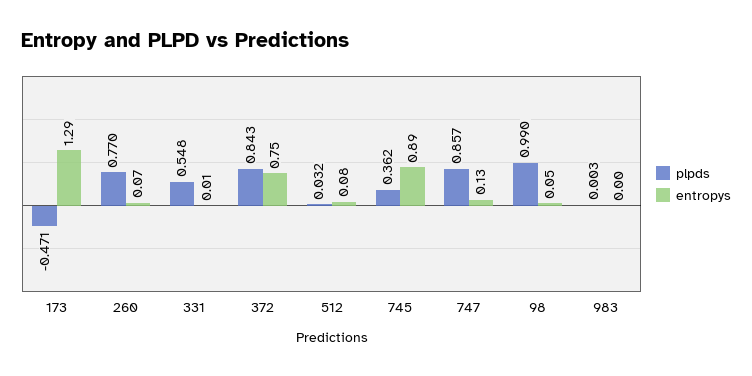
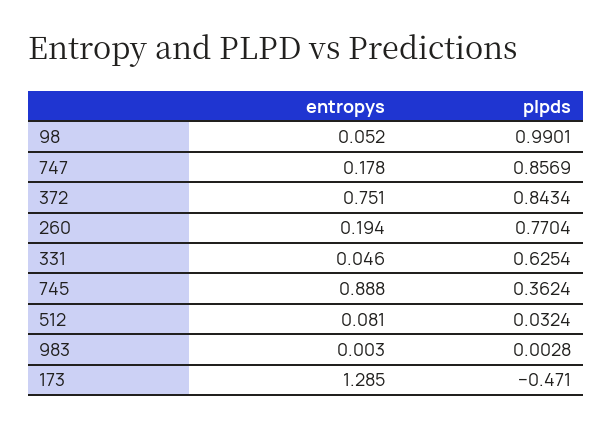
  {
    "plpds": {
      "173": -0.471,
      "260": 0.7704,
-     "331": 0.548,
+     "331": 0.6254,
      "372": 0.8434,
      "512": 0.0324,
      "745": 0.3624,
      "747": 0.8569,
      "98": 0.9901,
      "983": 0.0028
    },
    "entropys": {
      "173": 1.285,
-     "260": 0.07,
+     "260": 0.194,
-     "331": 0.01,
+     "331": 0.046,
      "372": 0.751,
      "512": 0.081,
      "745": 0.888,
-     "747": 0.13,
+     "747": 0.178,
      "98": 0.052,
      "983": 0.003
    }
  }

